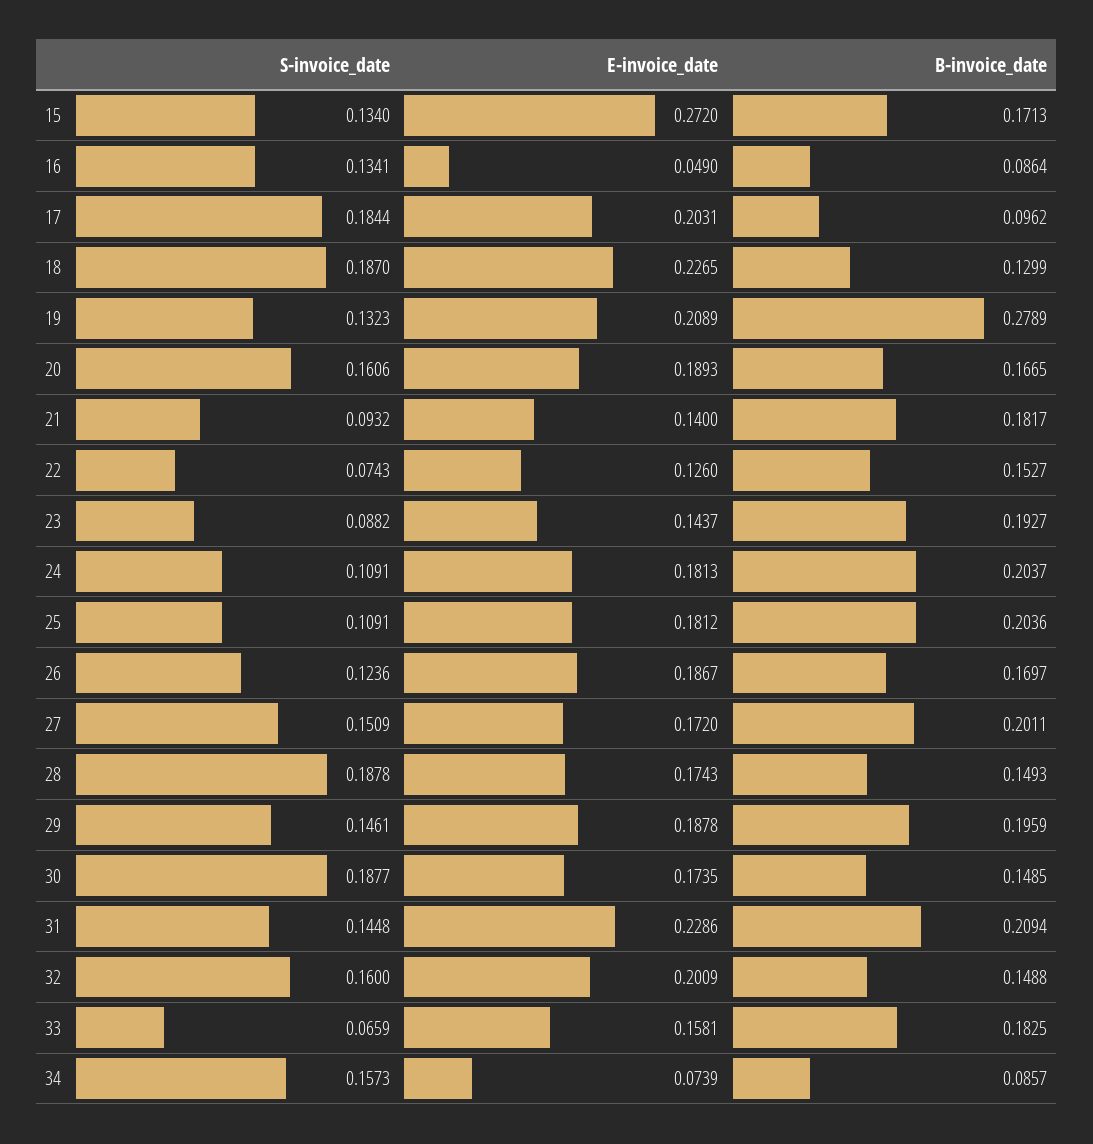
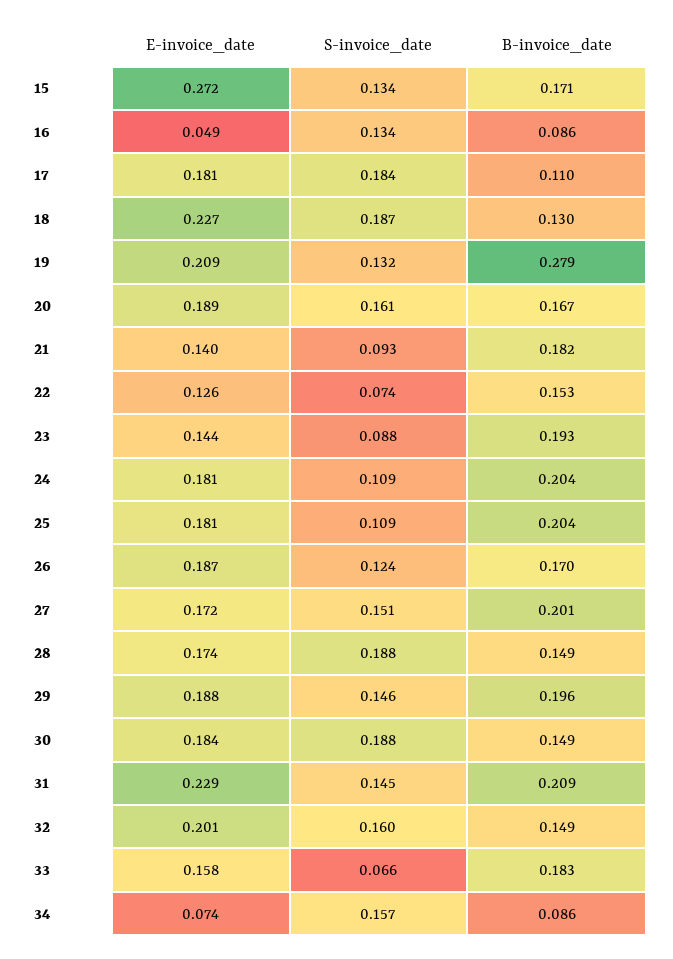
  {
    "S-invoice_date": {
      "15": 0.134,
      "16": 0.1341,
      "17": 0.1844,
      "18": 0.187,
      "19": 0.1323,
      "20": 0.1606,
      "21": 0.0932,
      "22": 0.0743,
      "23": 0.0882,
      "24": 0.1091,
      "25": 0.1091,
      "26": 0.1236,
      "27": 0.1509,
      "28": 0.1878,
      "29": 0.1461,
      "30": 0.1877,
      "31": 0.1448,
      "32": 0.16,
      "33": 0.0659,
      "34": 0.1573
    },
    "E-invoice_date": {
      "15": 0.272,
      "16": 0.049,
-     "17": 0.2031,
+     "17": 0.181,
      "18": 0.2265,
      "19": 0.2089,
      "20": 0.1893,
      "21": 0.14,
      "22": 0.126,
      "23": 0.1437,
      "24": 0.1813,
      "25": 0.1812,
      "26": 0.1867,
      "27": 0.172,
      "28": 0.1743,
      "29": 0.1878,
-     "30": 0.1735,
+     "30": 0.184,
      "31": 0.2286,
      "32": 0.2009,
      "33": 0.1581,
      "34": 0.0739
    },
    "B-invoice_date": {
      "15": 0.1713,
      "16": 0.0864,
-     "17": 0.0962,
+     "17": 0.11,
      "18": 0.1299,
      "19": 0.2789,
      "20": 0.1665,
      "21": 0.1817,
      "22": 0.1527,
      "23": 0.1927,
      "24": 0.2037,
      "25": 0.2036,
      "26": 0.1697,
      "27": 0.2011,
      "28": 0.1493,
      "29": 0.1959,
      "30": 0.1485,
      "31": 0.2094,
      "32": 0.1488,
      "33": 0.1825,
      "34": 0.0857
    }
  }

